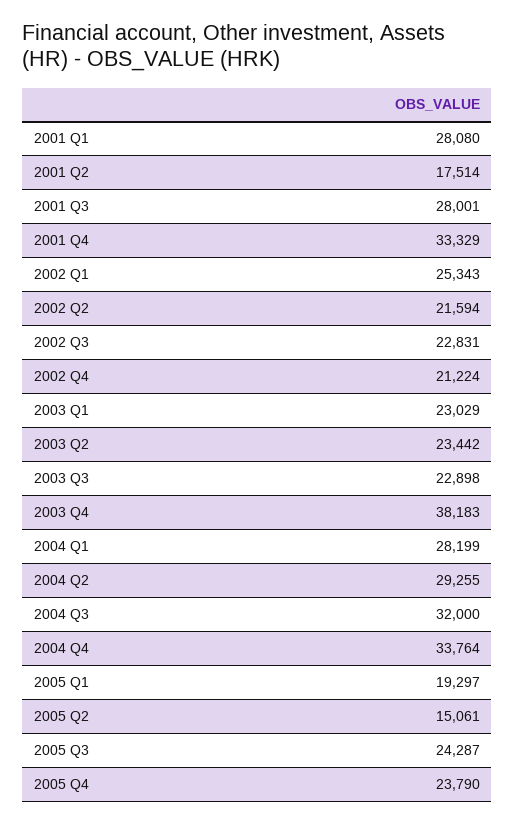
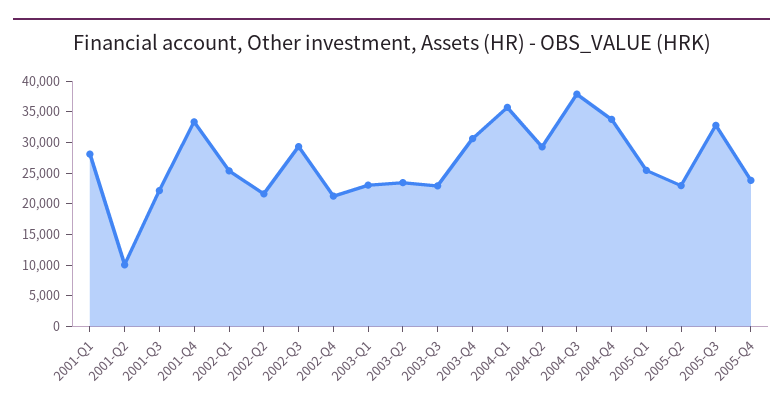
  {
    "2001 Q1": 28080,
-   "2001 Q2": 17514,
+   "2001 Q2": 10000,
-   "2001 Q3": 28001,
+   "2001 Q3": 22500,
    "2001 Q4": 33329,
    "2002 Q1": 25343,
    "2002 Q2": 21594,
-   "2002 Q3": 22831,
+   "2002 Q3": 30000,
    "2002 Q4": 21224,
    "2003 Q1": 23029,
    "2003 Q2": 23442,
    "2003 Q3": 22898,
-   "2003 Q4": 38183,
+   "2003 Q4": 30000,
-   "2004 Q1": 28199,
+   "2004 Q1": 35000,
    "2004 Q2": 29255,
-   "2004 Q3": 32000,
+   "2004 Q3": 37500,
    "2004 Q4": 33764,
-   "2005 Q1": 19297,
+   "2005 Q1": 25000,
-   "2005 Q2": 15061,
+   "2005 Q2": 22500,
-   "2005 Q3": 24287,
+   "2005 Q3": 32500,
    "2005 Q4": 23790
  }

